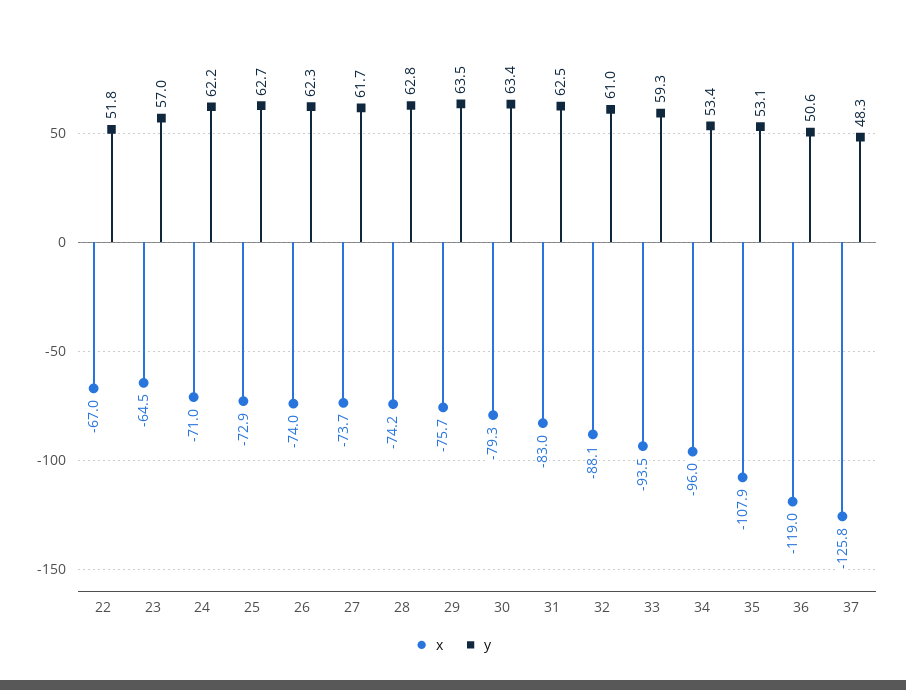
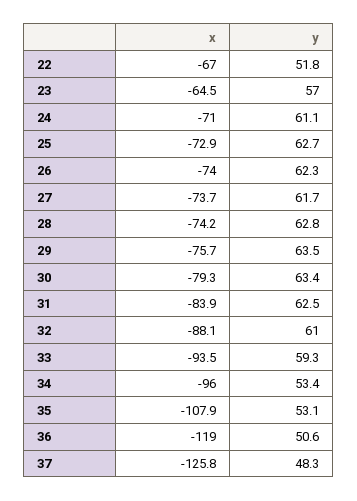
  {
    "x": {
      "22": -67,
      "23": -64.5,
      "24": -71,
      "25": -72.9,
      "26": -74,
      "27": -73.7,
      "28": -74.2,
      "29": -75.7,
      "30": -79.3,
-     "31": -83,
+     "31": -83.9,
      "32": -88.1,
      "33": -93.5,
      "34": -96,
      "35": -107.9,
      "36": -119,
      "37": -125.8
    },
    "y": {
      "22": 51.8,
      "23": 57,
-     "24": 62.2,
+     "24": 61.1,
      "25": 62.7,
      "26": 62.3,
      "27": 61.7,
      "28": 62.8,
      "29": 63.5,
      "30": 63.4,
      "31": 62.5,
      "32": 61,
      "33": 59.3,
      "34": 53.4,
      "35": 53.1,
      "36": 50.6,
      "37": 48.3
    }
  }

